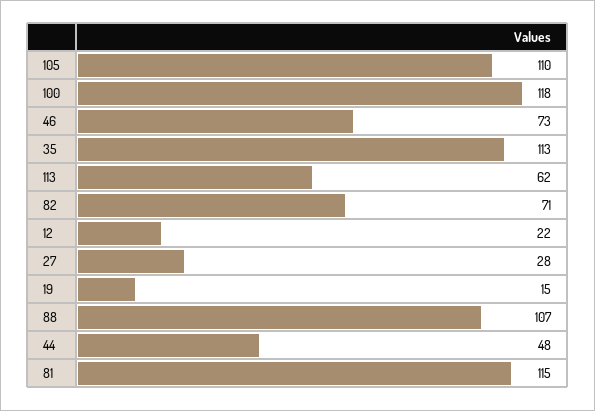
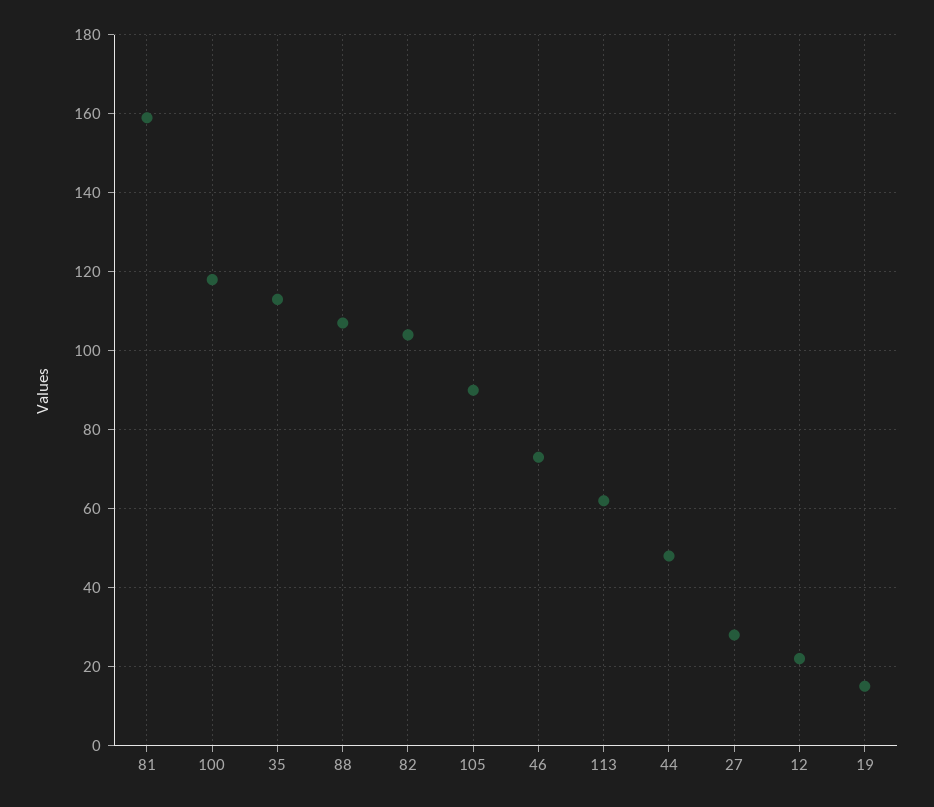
  {
-   "105": 110,
+   "105": 90,
    "100": 118,
    "46": 73,
    "35": 113,
    "113": 62,
-   "82": 71,
+   "82": 105,
    "12": 22,
    "27": 28,
    "19": 15,
    "88": 107,
    "44": 48,
-   "81": 115
+   "81": 160
  }

